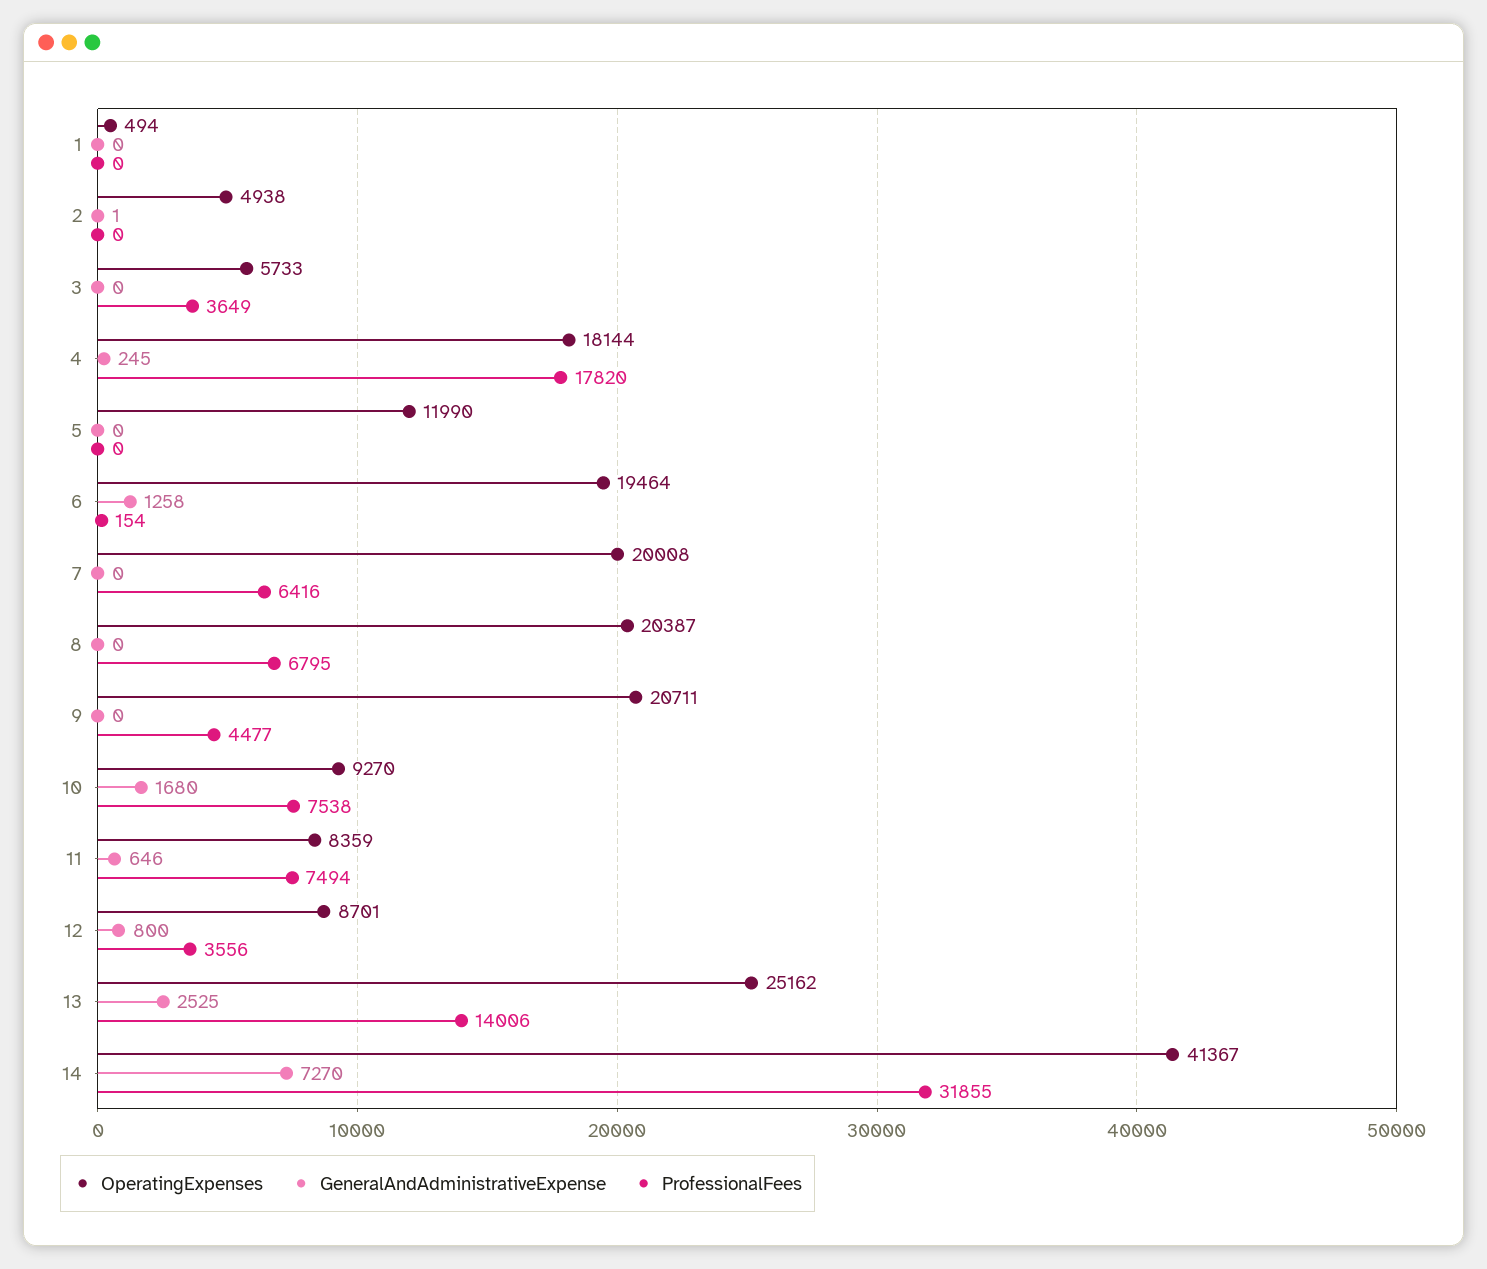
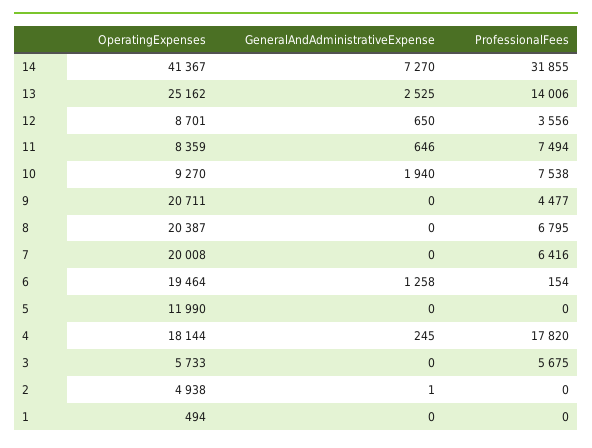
  {
    "OperatingExpenses": {
      "1": 494,
      "2": 4938,
      "3": 5733,
      "4": 18144,
      "5": 11990,
      "6": 19464,
      "7": 20008,
      "8": 20387,
      "9": 20711,
      "10": 9270,
      "11": 8359,
      "12": 8701,
      "13": 25162,
      "14": 41367
    },
    "GeneralAndAdministrativeExpense": {
      "1": 0,
      "2": 1,
      "3": 0,
      "4": 245,
      "5": 0,
      "6": 1258,
      "7": 0,
      "8": 0,
      "9": 0,
-     "10": 1680,
+     "10": 1940,
      "11": 646,
-     "12": 800,
+     "12": 650,
      "13": 2525,
      "14": 7270
    },
    "ProfessionalFees": {
      "1": 0,
      "2": 0,
-     "3": 3649,
+     "3": 5675,
      "4": 17820,
      "5": 0,
      "6": 154,
      "7": 6416,
      "8": 6795,
      "9": 4477,
      "10": 7538,
      "11": 7494,
      "12": 3556,
      "13": 14006,
      "14": 31855
    }
  }

